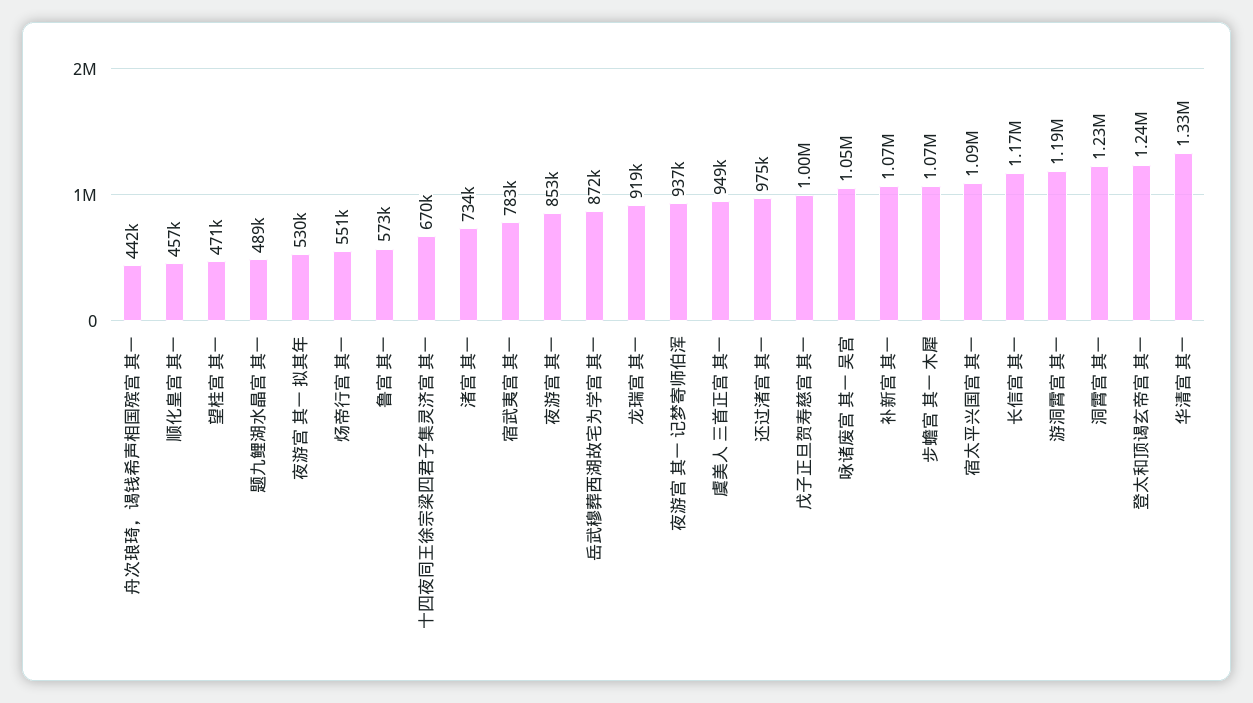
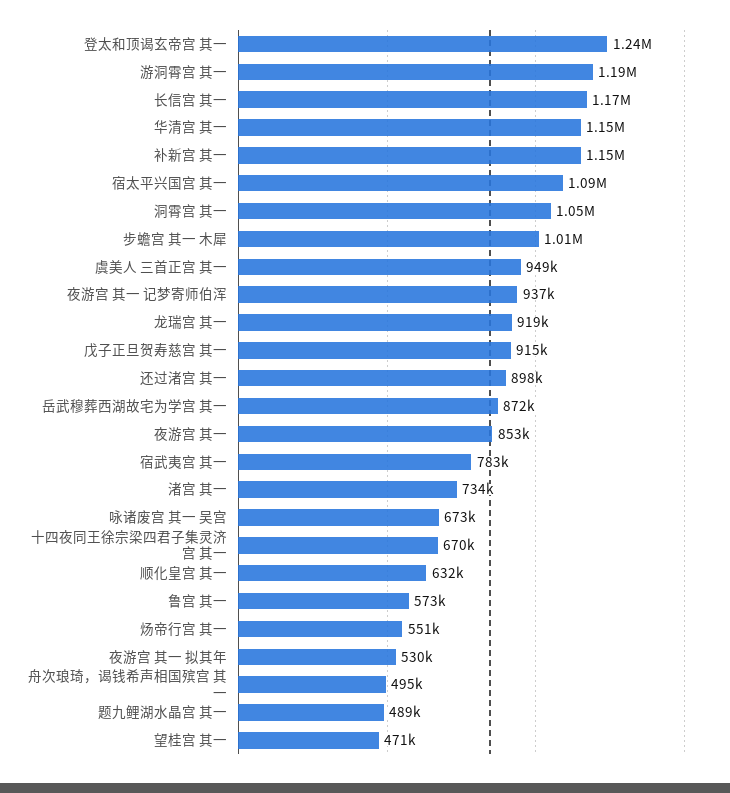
  {
-   "舟次琅琦，谒钱希声相国殡宫 其一": 442000,
+   "舟次琅琦，谒钱希声相国殡宫 其一": 495000,
-   "顺化皇宫 其一": 457000,
+   "顺化皇宫 其一": 632000,
    "望桂宫 其一": 471000,
    "题九鲤湖水晶宫 其一": 489000,
    "夜游宫 其一 拟其年": 530000,
    "炀帝行宫 其一": 551000,
    "鲁宫 其一": 573000,
    "十四夜同王徐宗梁四君子集灵济宫 其一": 670000,
    "渚宫 其一": 734000,
    "宿武夷宫 其一": 783000,
    "夜游宫 其一": 853000,
    "岳武穆葬西湖故宅为学宫 其一": 872000,
    "龙瑞宫 其一": 919000,
    "夜游宫 其一 记梦寄师伯浑": 937000,
    "虞美人 三首正宫 其一": 949000,
-   "还过渚宫 其一": 975000,
+   "还过渚宫 其一": 898000,
-   "戊子正旦贺寿慈宫 其一": 1000000,
+   "戊子正旦贺寿慈宫 其一": 915000,
-   "咏诸废宫 其一 吴宫": 1050000,
+   "咏诸废宫 其一 吴宫": 673000,
-   "补新宫 其一": 1070000,
+   "补新宫 其一": 1150000,
-   "步蟾宫 其一 木犀": 1070000,
+   "步蟾宫 其一 木犀": 1010000,
    "宿太平兴国宫 其一": 1090000,
    "长信宫 其一": 1170000,
    "游洞霄宫 其一": 1190000,
-   "洞霄宫 其一": 1230000,
+   "洞霄宫 其一": 1050000,
    "登太和顶谒玄帝宫 其一": 1240000,
-   "华清宫 其一": 1330000
+   "华清宫 其一": 1150000
  }

